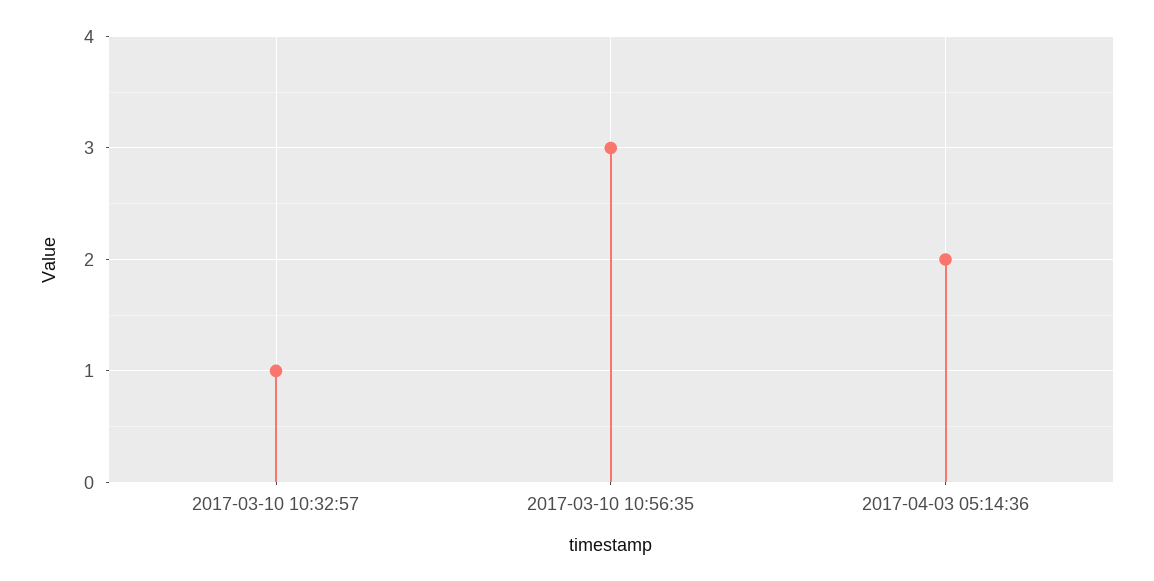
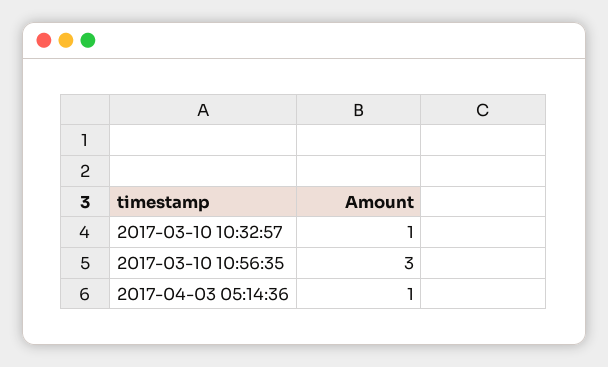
  {
    "2017-03-10 10:32:57": 1,
    "2017-03-10 10:56:35": 3,
-   "2017-04-03 05:14:36": 2
+   "2017-04-03 05:14:36": 1
  }

